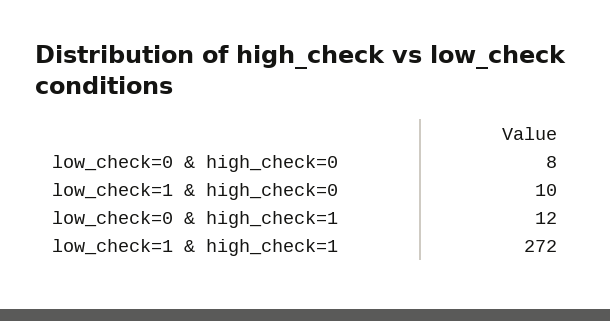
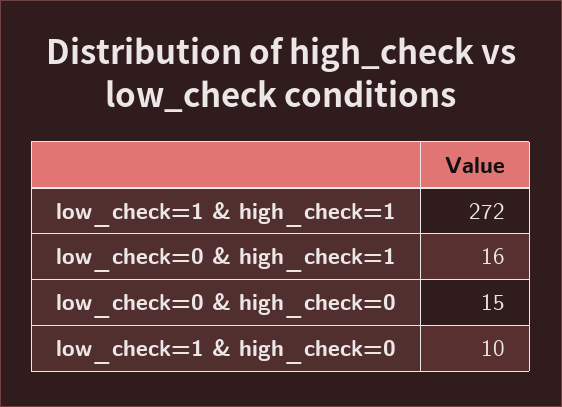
  {
-   "low_check=0 & high_check=0": 8,
+   "low_check=0 & high_check=0": 15,
    "low_check=1 & high_check=0": 10,
-   "low_check=0 & high_check=1": 12,
+   "low_check=0 & high_check=1": 16,
    "low_check=1 & high_check=1": 272
  }

